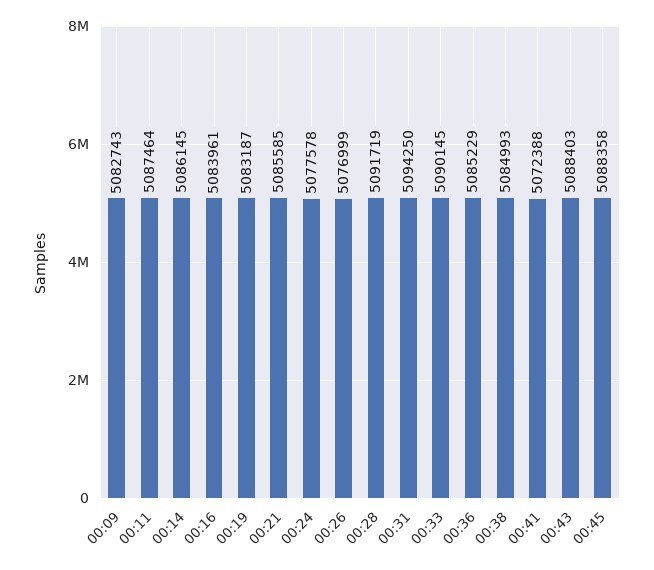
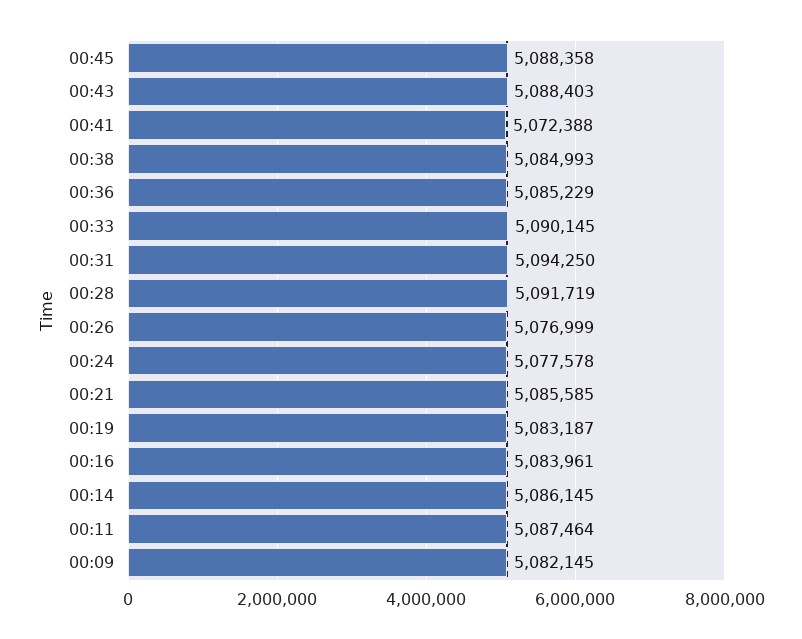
  {
-   "00:09": 5082743,
+   "00:09": 5082145,
    "00:11": 5087464,
    "00:14": 5086145,
    "00:16": 5083961,
    "00:19": 5083187,
    "00:21": 5085585,
    "00:24": 5077578,
    "00:26": 5076999,
    "00:28": 5091719,
    "00:31": 5094250,
    "00:33": 5090145,
    "00:36": 5085229,
    "00:38": 5084993,
    "00:41": 5072388,
    "00:43": 5088403,
    "00:45": 5088358
  }

